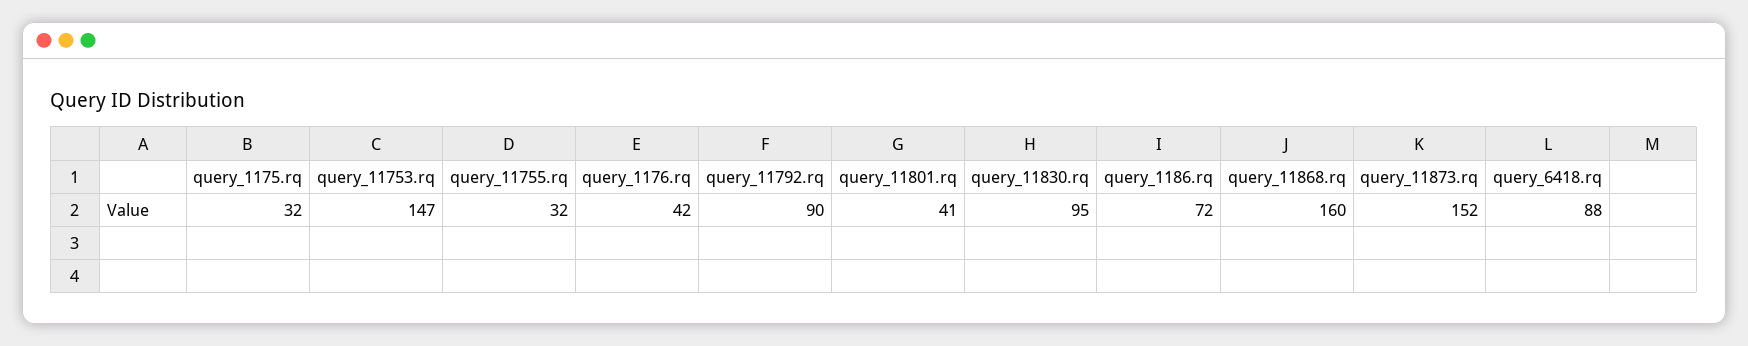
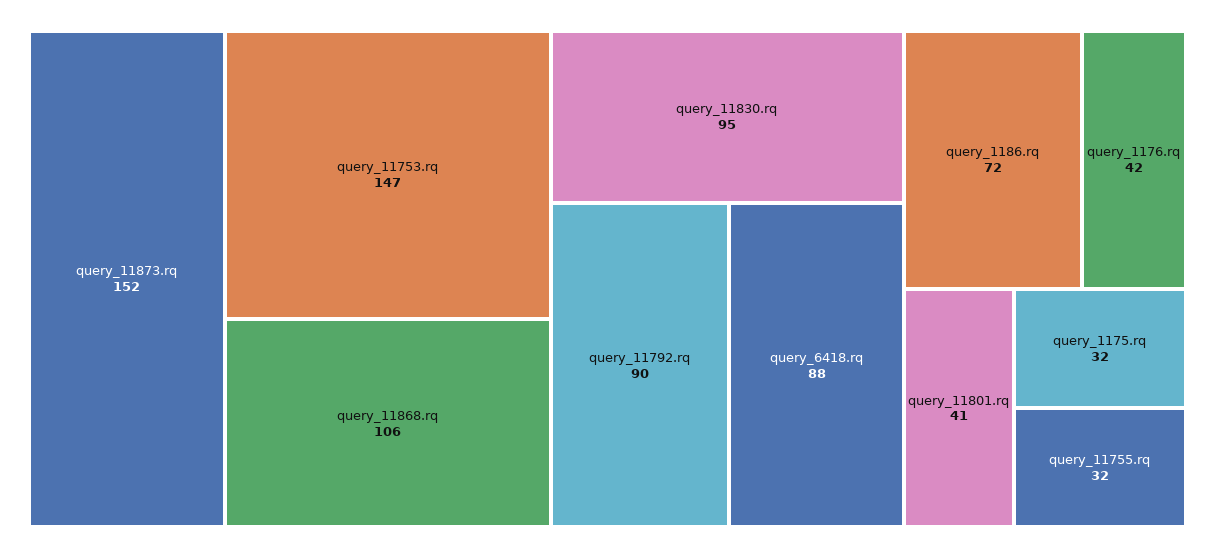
  {
    "query_1175.rq": 32,
    "query_11753.rq": 147,
    "query_11755.rq": 32,
    "query_1176.rq": 42,
    "query_11792.rq": 90,
    "query_11801.rq": 41,
    "query_11830.rq": 95,
    "query_1186.rq": 72,
-   "query_11868.rq": 160,
+   "query_11868.rq": 106,
    "query_11873.rq": 152,
    "query_6418.rq": 88
  }

